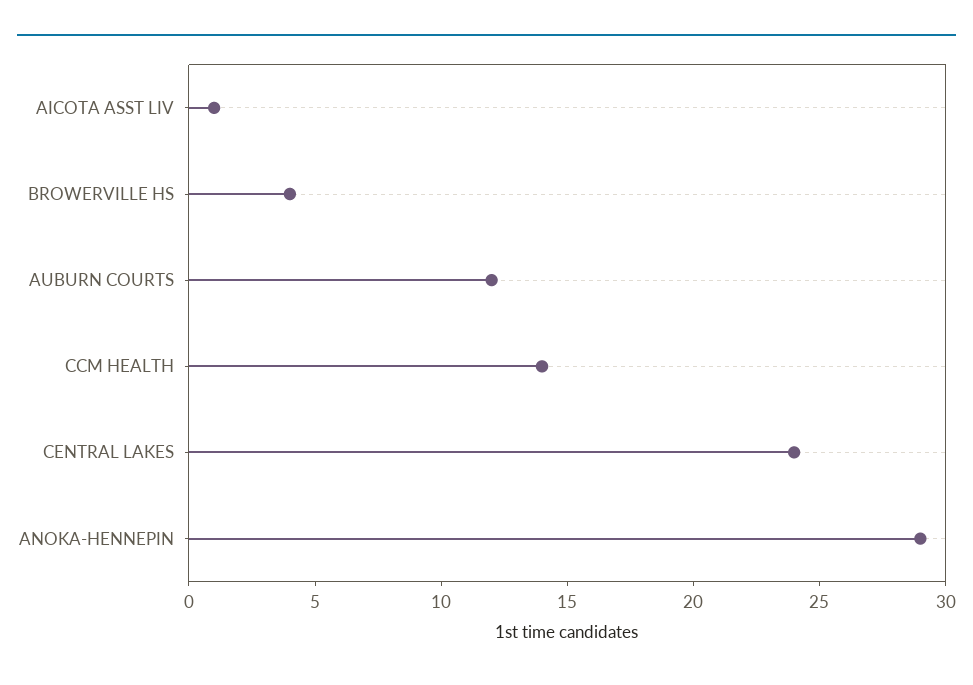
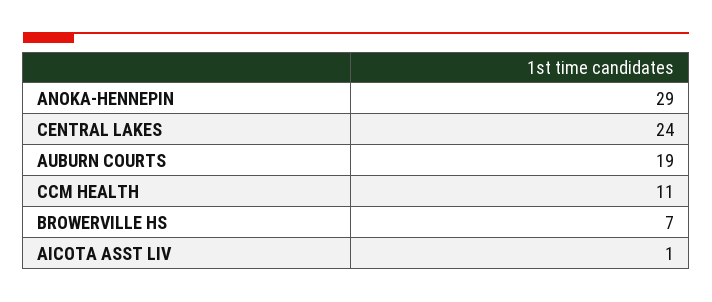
  {
    "AICOTA ASST LIV": 1,
-   "BROWERVILLE HS": 4,
+   "BROWERVILLE HS": 7,
-   "AUBURN COURTS": 12,
+   "AUBURN COURTS": 19,
-   "CCM HEALTH": 14,
+   "CCM HEALTH": 11,
    "CENTRAL LAKES": 24,
    "ANOKA-HENNEPIN": 29
  }

